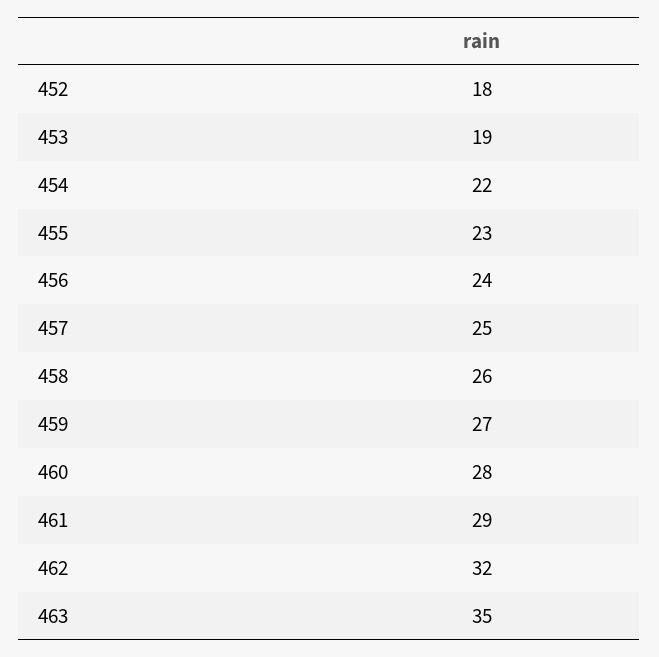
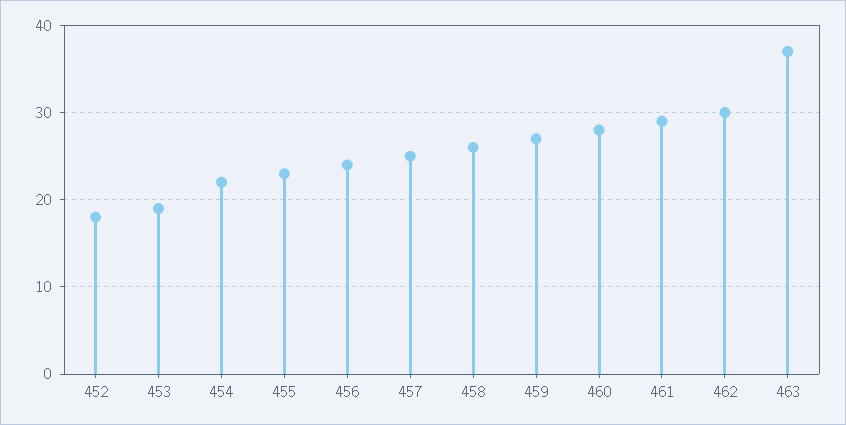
  {
    "452": 18,
    "453": 19,
    "454": 22,
    "455": 23,
    "456": 24,
    "457": 25,
    "458": 26,
    "459": 27,
    "460": 28,
    "461": 29,
-   "462": 32,
+   "462": 30,
-   "463": 35
+   "463": 37
  }

